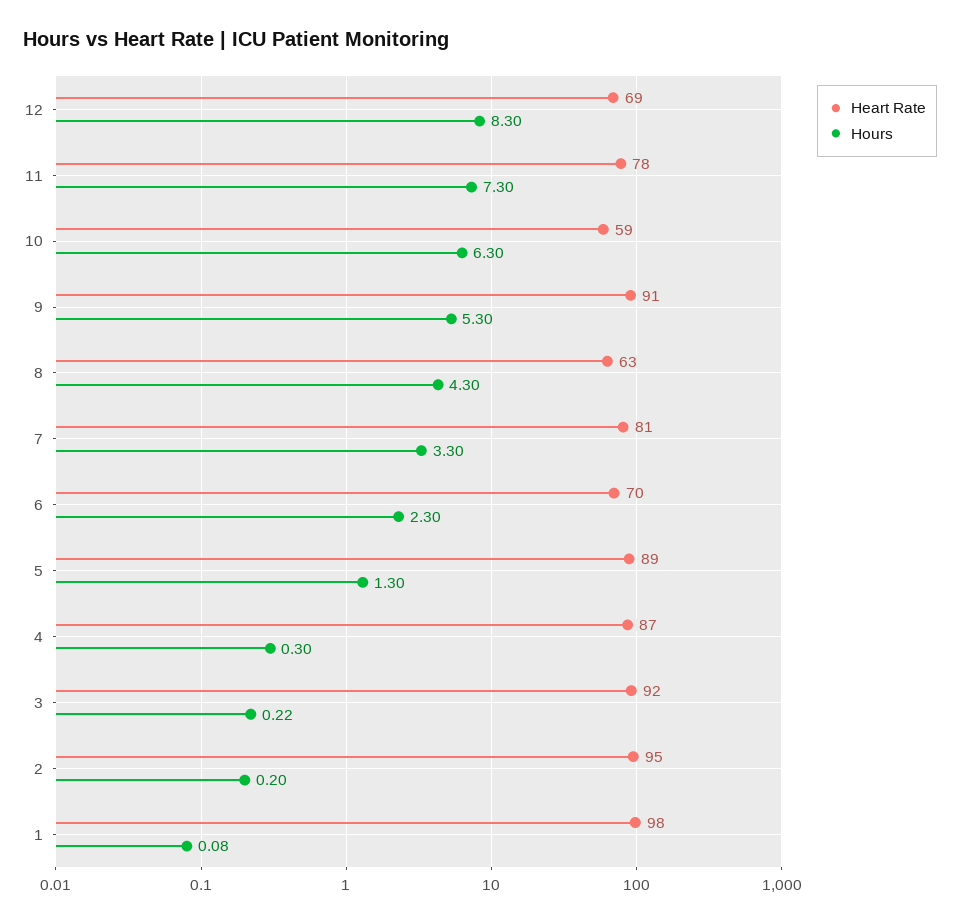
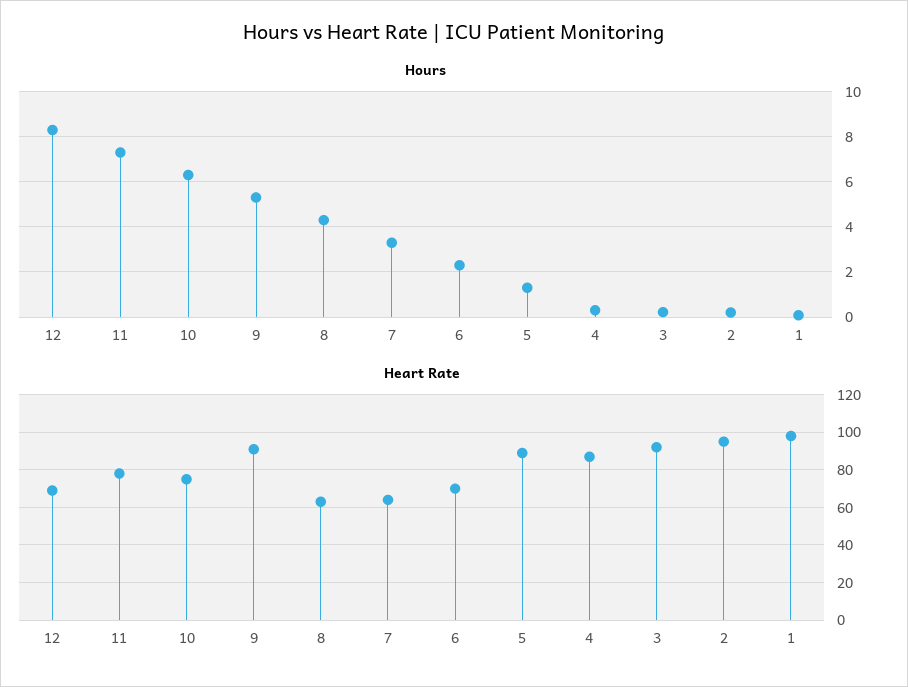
  {
    "Heart Rate": {
      "12": 69,
      "11": 78,
-     "10": 59,
+     "10": 75,
      "9": 91,
      "8": 63,
-     "7": 81,
+     "7": 65,
      "6": 70,
      "5": 89,
      "4": 87,
      "3": 92,
      "2": 95,
      "1": 98
    },
    "Hours": {
      "12": 8.3,
      "11": 7.3,
      "10": 6.3,
      "9": 5.3,
      "8": 4.3,
      "7": 3.3,
      "6": 2.3,
      "5": 1.3,
      "4": 0.3,
      "3": 0.22,
      "2": 0.2,
      "1": 0.08
    }
  }

